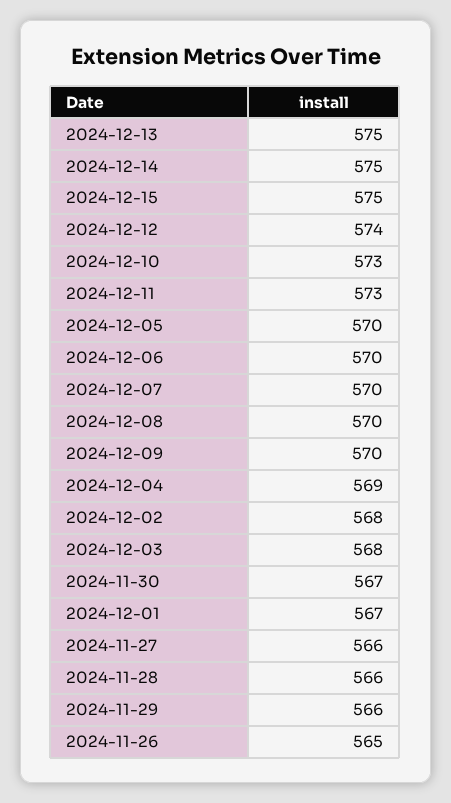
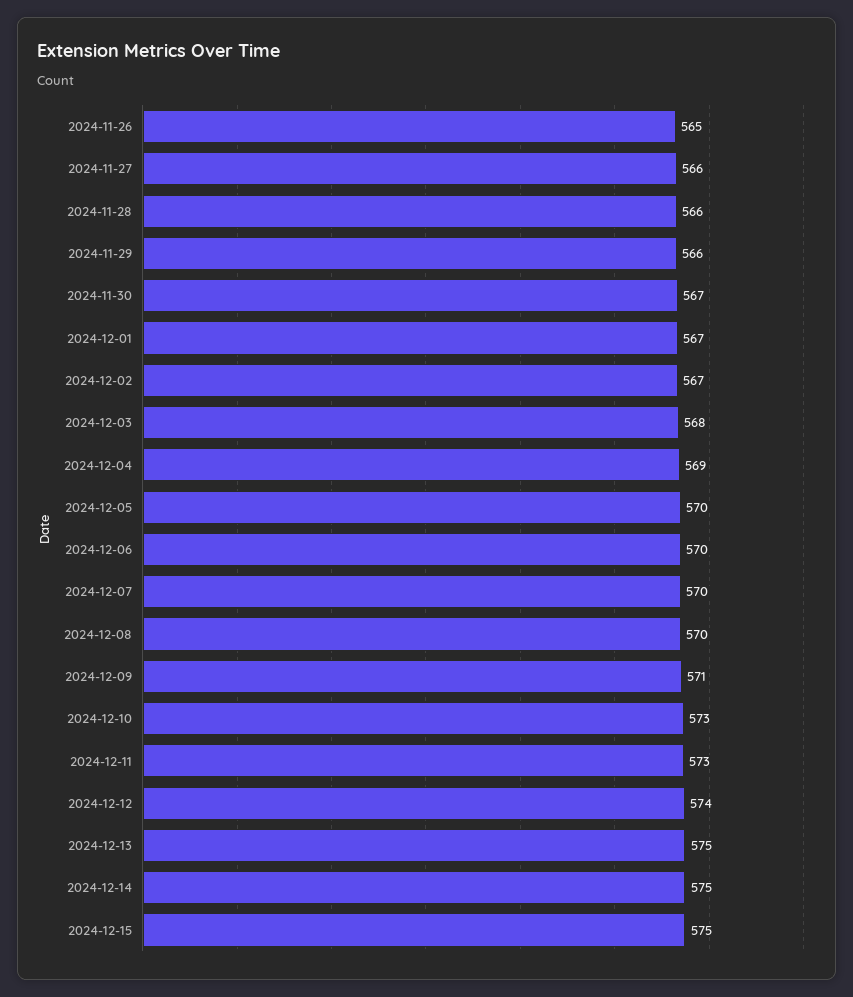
  {
    "2024-12-13": 575,
    "2024-12-14": 575,
    "2024-12-15": 575,
    "2024-12-12": 574,
    "2024-12-10": 573,
    "2024-12-11": 573,
    "2024-12-05": 570,
    "2024-12-06": 570,
    "2024-12-07": 570,
    "2024-12-08": 570,
-   "2024-12-09": 570,
+   "2024-12-09": 571,
    "2024-12-04": 569,
-   "2024-12-02": 568,
+   "2024-12-02": 567,
    "2024-12-03": 568,
    "2024-11-30": 567,
    "2024-12-01": 567,
    "2024-11-27": 566,
    "2024-11-28": 566,
    "2024-11-29": 566,
    "2024-11-26": 565
  }

